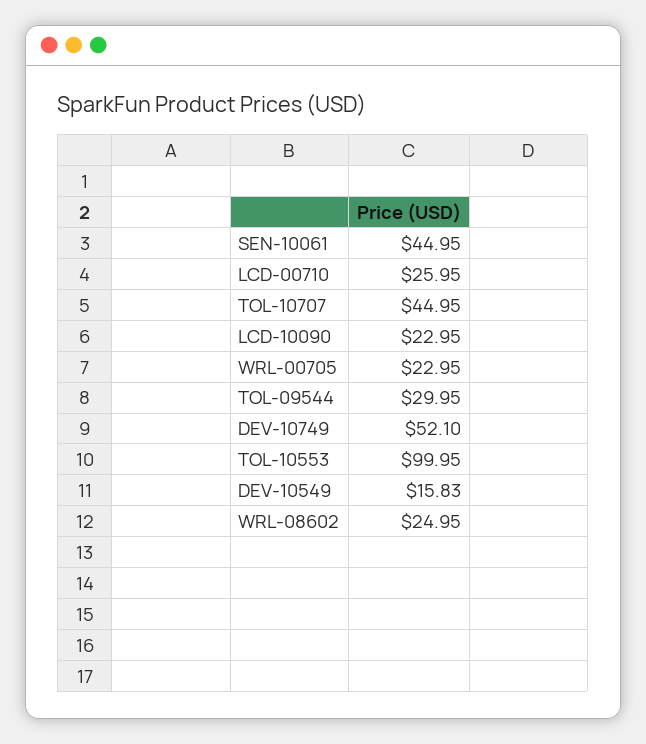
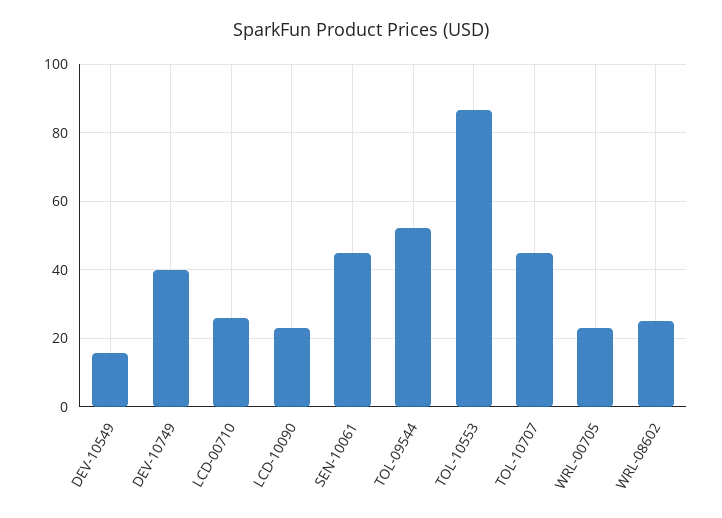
  {
    "SEN-10061": 44.95,
    "LCD-00710": 25.95,
    "TOL-10707": 44.95,
    "LCD-10090": 22.95,
    "WRL-00705": 22.95,
-   "TOL-09544": 29.95,
+   "TOL-09544": 52,
-   "DEV-10749": 52.1,
+   "DEV-10749": 40,
-   "TOL-10553": 99.95,
+   "TOL-10553": 86,
    "DEV-10549": 15.83,
    "WRL-08602": 24.95
  }

